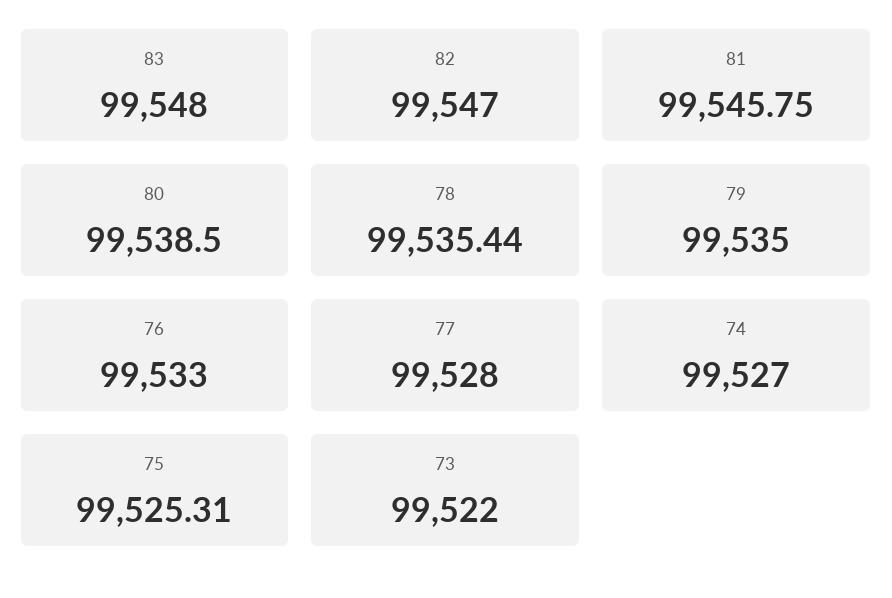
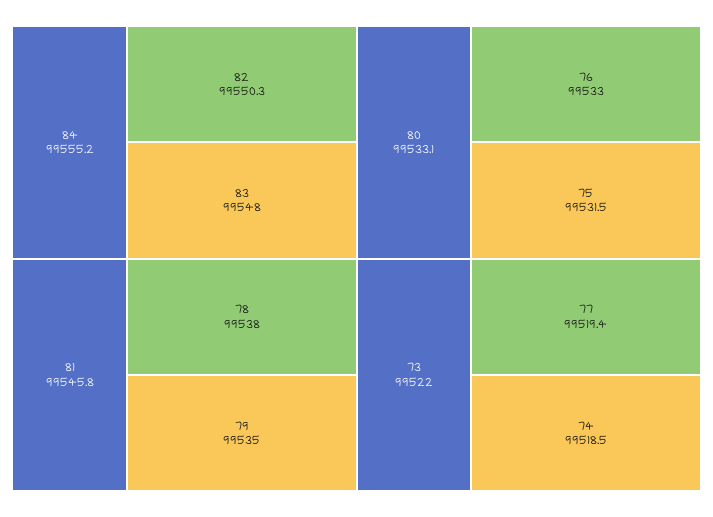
  {
    "83": 99548,
-   "82": 99547,
+   "82": 99550.3,
    "81": 99545.75,
-   "80": 99538.5,
+   "80": 99533.1,
-   "78": 99535.44,
+   "78": 99538,
    "79": 99535,
    "76": 99533,
-   "77": 99528,
+   "77": 99519.4,
-   "74": 99527,
+   "74": 99518.5,
-   "75": 99525.31,
+   "75": 99531.5,
-   "73": 99522
+   "73": 99522,
+   "84": 99555.2
  }

